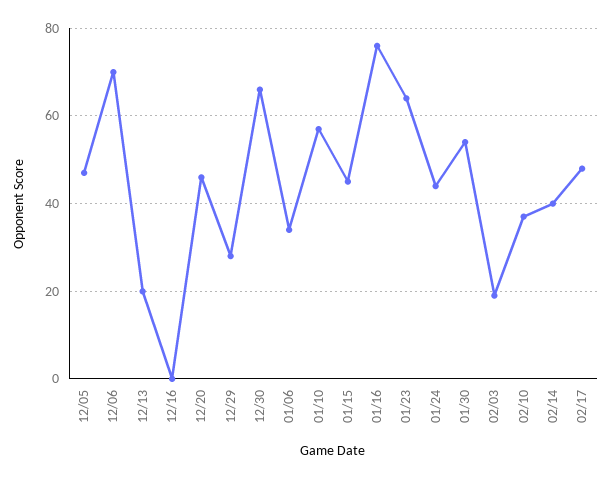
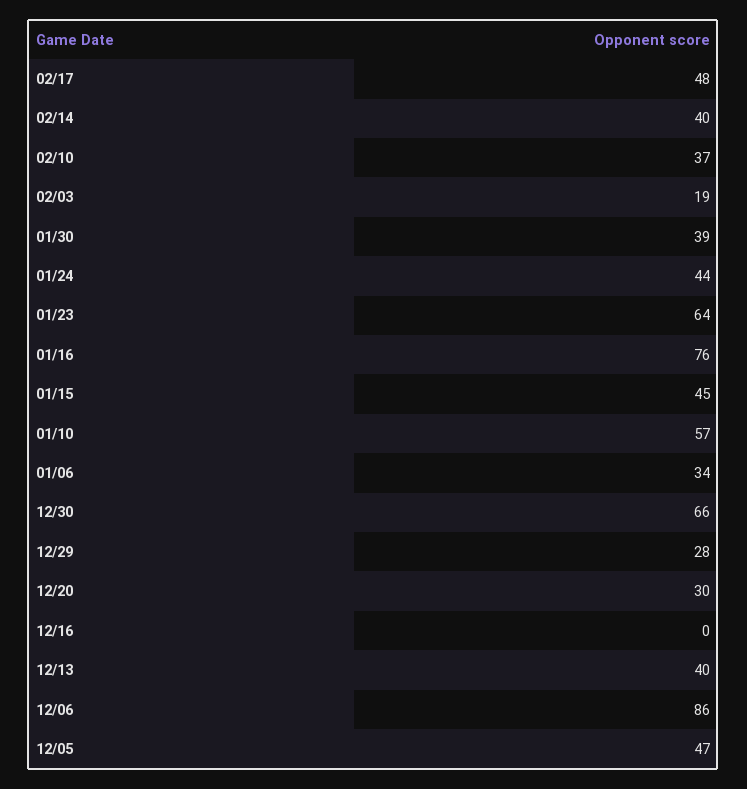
  {
    "12/05": 47,
-   "12/06": 70,
+   "12/06": 86,
-   "12/13": 20,
+   "12/13": 40,
    "12/16": 0,
-   "12/20": 45,
+   "12/20": 30,
    "12/29": 28,
    "12/30": 66,
    "01/06": 34,
    "01/10": 57,
    "01/15": 45,
    "01/16": 76,
    "01/23": 64,
    "01/24": 44,
-   "01/30": 55,
+   "01/30": 39,
    "02/03": 19,
    "02/10": 37,
    "02/14": 40,
    "02/17": 48
  }

